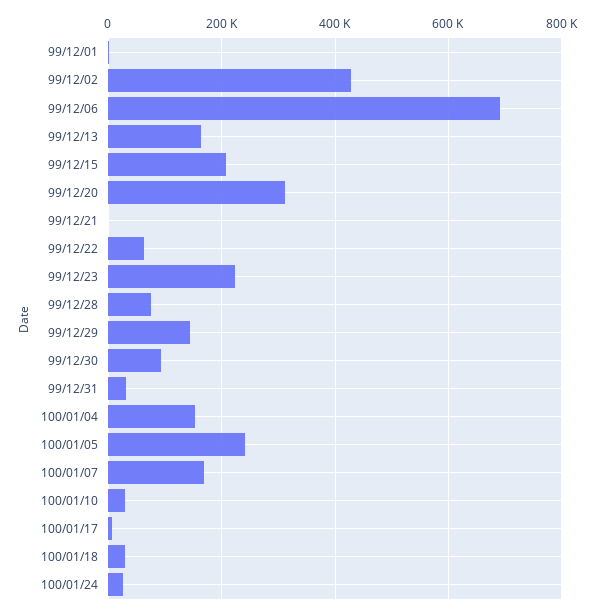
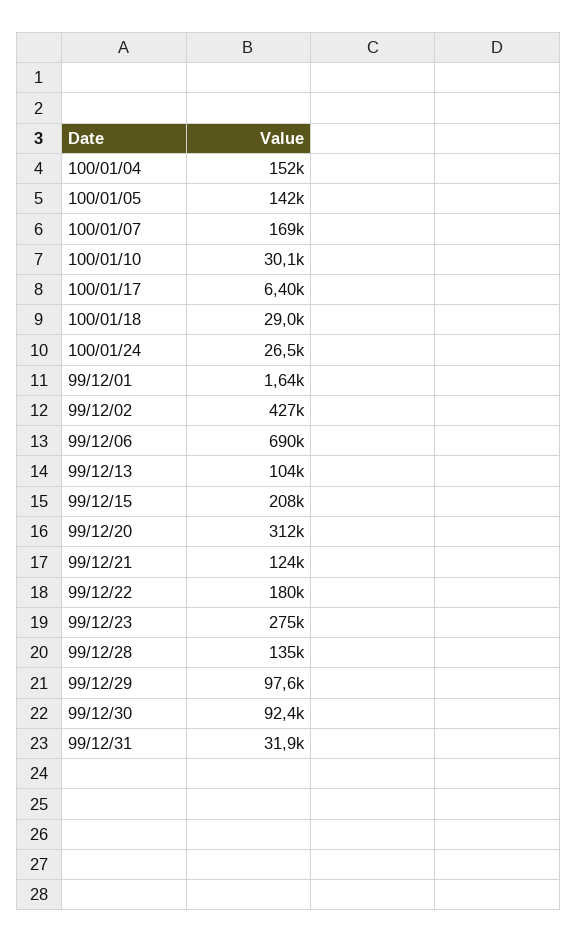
  {
    "99/12/01": 1640,
    "99/12/02": 427000,
    "99/12/06": 690000,
-   "99/12/13": 160000,
+   "99/12/13": 104000,
    "99/12/15": 208000,
    "99/12/20": 312000,
-   "99/12/21": 0,
+   "99/12/21": 124000,
-   "99/12/22": 60000,
+   "99/12/22": 180000,
-   "99/12/23": 220000,
+   "99/12/23": 275000,
-   "99/12/28": 80000,
+   "99/12/28": 135000,
-   "99/12/29": 140000,
+   "99/12/29": 97600,
    "99/12/30": 92400,
    "99/12/31": 31900,
    "100/01/04": 152000,
-   "100/01/05": 240000,
+   "100/01/05": 142000,
    "100/01/07": 169000,
    "100/01/10": 30100,
    "100/01/17": 6400,
    "100/01/18": 29000,
    "100/01/24": 26500
  }

